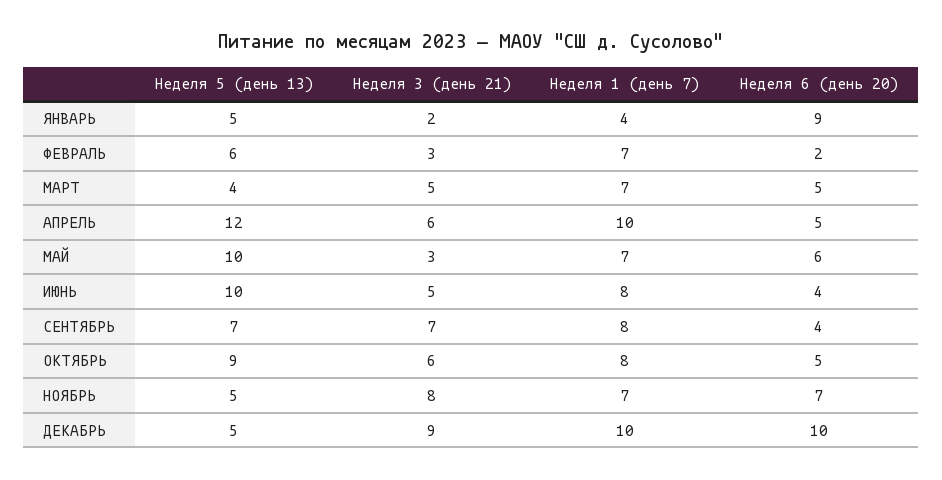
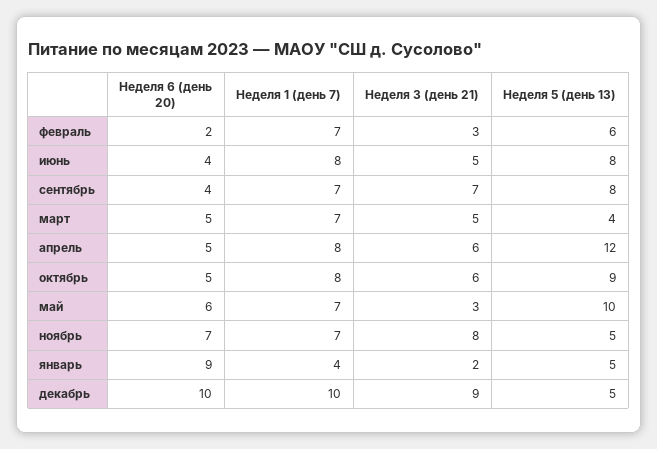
  {
    "Неделя 5 (день 13)": {
      "ЯНВАРЬ": 5,
      "ФЕВРАЛЬ": 6,
      "МАРТ": 4,
      "АПРЕЛЬ": 12,
      "МАЙ": 10,
-     "ИЮНЬ": 10,
+     "ИЮНЬ": 8,
-     "СЕНТЯБРЬ": 7,
+     "СЕНТЯБРЬ": 8,
      "ОКТЯБРЬ": 9,
      "НОЯБРЬ": 5,
      "ДЕКАБРЬ": 5
    },
    "Неделя 3 (день 21)": {
      "ЯНВАРЬ": 2,
      "ФЕВРАЛЬ": 3,
      "МАРТ": 5,
      "АПРЕЛЬ": 6,
      "МАЙ": 3,
      "ИЮНЬ": 5,
      "СЕНТЯБРЬ": 7,
      "ОКТЯБРЬ": 6,
      "НОЯБРЬ": 8,
      "ДЕКАБРЬ": 9
    },
    "Неделя 1 (день 7)": {
      "ЯНВАРЬ": 4,
      "ФЕВРАЛЬ": 7,
      "МАРТ": 7,
-     "АПРЕЛЬ": 10,
+     "АПРЕЛЬ": 8,
      "МАЙ": 7,
      "ИЮНЬ": 8,
-     "СЕНТЯБРЬ": 8,
+     "СЕНТЯБРЬ": 7,
      "ОКТЯБРЬ": 8,
      "НОЯБРЬ": 7,
      "ДЕКАБРЬ": 10
    },
    "Неделя 6 (день 20)": {
      "ЯНВАРЬ": 9,
      "ФЕВРАЛЬ": 2,
      "МАРТ": 5,
      "АПРЕЛЬ": 5,
      "МАЙ": 6,
      "ИЮНЬ": 4,
      "СЕНТЯБРЬ": 4,
      "ОКТЯБРЬ": 5,
      "НОЯБРЬ": 7,
      "ДЕКАБРЬ": 10
    }
  }

